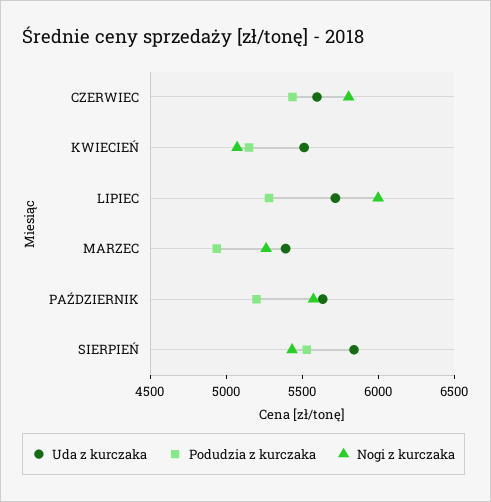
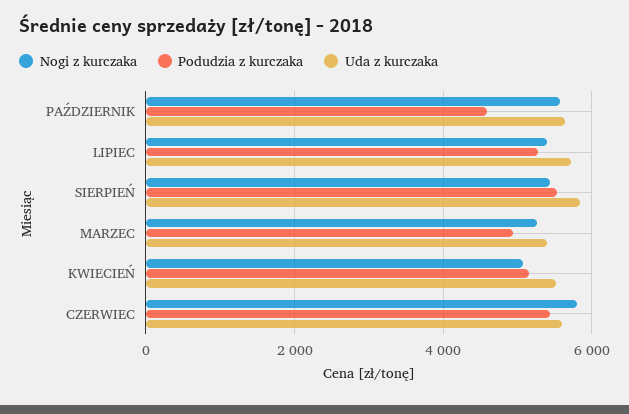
  {
    "Uda z kurczaka": {
      "CZERWIEC": 5600,
      "KWIECIEŃ": 5500,
      "LIPIEC": 5700,
      "MARZEC": 5400,
      "PAŹDZIERNIK": 5600,
      "SIERPIEŃ": 5800
    },
    "Podudzia z kurczaka": {
      "CZERWIEC": 5400,
      "KWIECIEŃ": 5200,
      "LIPIEC": 5300,
      "MARZEC": 4900,
-     "PAŹDZIERNIK": 5200,
+     "PAŹDZIERNIK": 4600,
      "SIERPIEŃ": 5500
    },
    "Nogi z kurczaka": {
      "CZERWIEC": 5800,
      "KWIECIEŃ": 5100,
-     "LIPIEC": 6000,
+     "LIPIEC": 5400,
      "MARZEC": 5300,
      "PAŹDZIERNIK": 5600,
      "SIERPIEŃ": 5400
    }
  }

